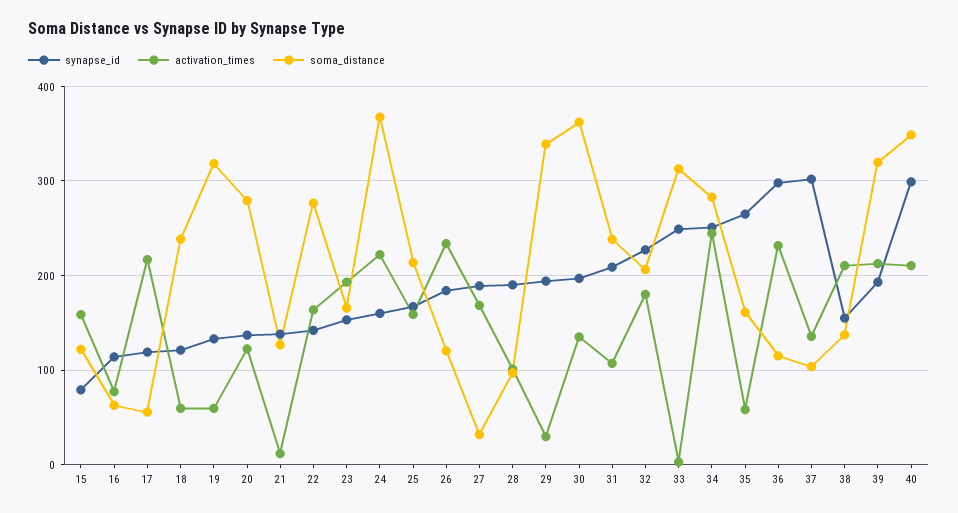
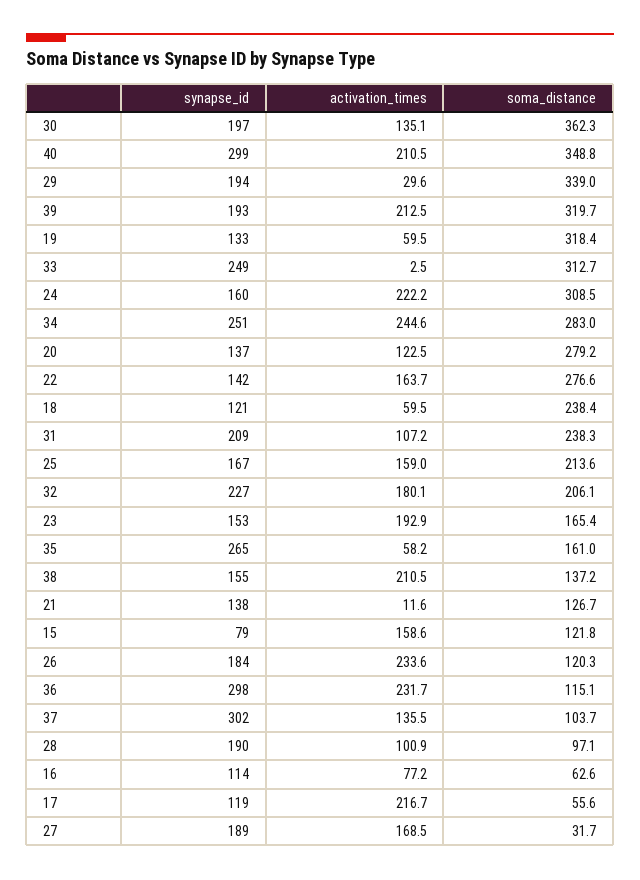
  {
    "synapse_id": {
      "15": 79,
      "16": 114,
      "17": 119,
      "18": 121,
      "19": 133,
      "20": 137,
      "21": 138,
      "22": 142,
      "23": 153,
      "24": 160,
      "25": 167,
      "26": 184,
      "27": 189,
      "28": 190,
      "29": 194,
      "30": 197,
      "31": 209,
      "32": 227,
      "33": 249,
      "34": 251,
      "35": 265,
      "36": 298,
      "37": 302,
      "38": 155,
      "39": 193,
      "40": 299
    },
    "activation_times": {
      "15": 158.6,
      "16": 77.2,
      "17": 216.7,
      "18": 59.5,
      "19": 59.5,
      "20": 122.5,
      "21": 11.6,
      "22": 163.7,
      "23": 192.9,
      "24": 222.2,
      "25": 159,
      "26": 233.6,
      "27": 168.5,
      "28": 100.9,
      "29": 29.6,
      "30": 135.1,
      "31": 107.2,
      "32": 180.1,
      "33": 2.5,
      "34": 244.6,
      "35": 58.2,
      "36": 231.7,
      "37": 135.5,
      "38": 210.5,
      "39": 212.5,
      "40": 210.5
    },
    "soma_distance": {
      "15": 121.8,
      "16": 62.6,
      "17": 55.6,
      "18": 238.4,
      "19": 318.4,
      "20": 279.2,
      "21": 126.7,
      "22": 276.6,
      "23": 165.4,
-     "24": 370,
+     "24": 308.5,
      "25": 213.6,
      "26": 120.3,
      "27": 31.7,
      "28": 97.1,
      "29": 339,
      "30": 362.3,
      "31": 238.3,
      "32": 206.1,
      "33": 312.7,
      "34": 283,
      "35": 161,
      "36": 115.1,
      "37": 103.7,
      "38": 137.2,
      "39": 319.7,
      "40": 348.8
    }
  }

